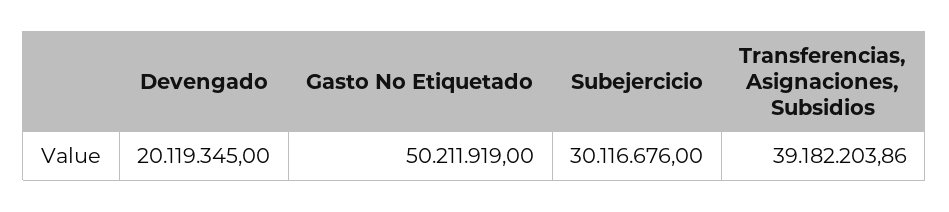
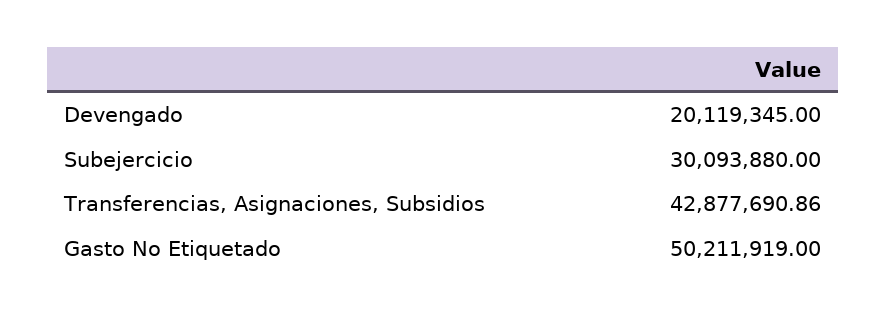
  {
    "Devengado": 20119345,
    "Gasto No Etiquetado": 50211919,
-   "Subejercicio": 30116676,
+   "Subejercicio": 30093880,
-   "Transferencias, Asignaciones, Subsidios": 39182203.86
+   "Transferencias, Asignaciones, Subsidios": 42877690.86
  }

